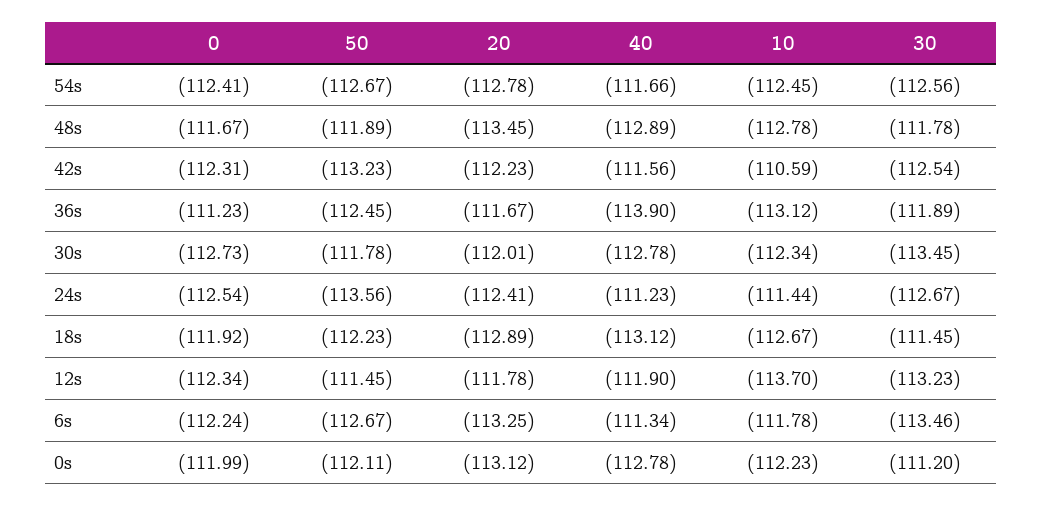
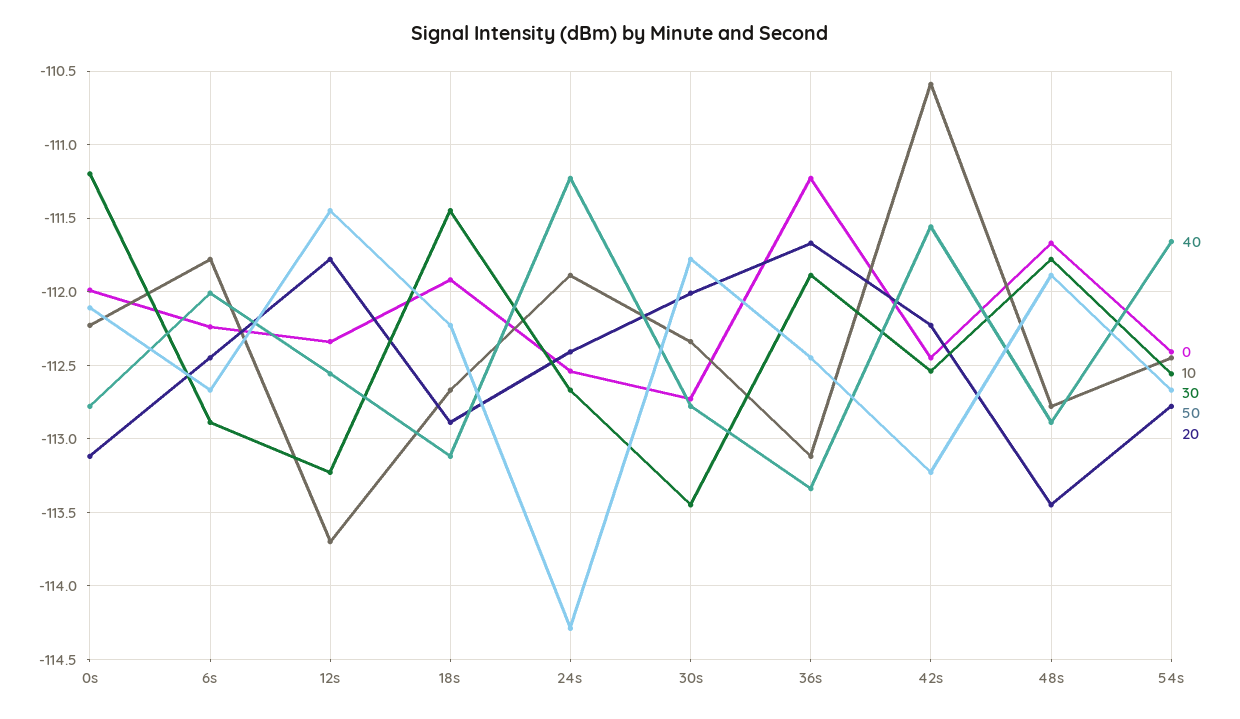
  {
    "0": {
      "54s": -112.41,
      "48s": -111.67,
-     "42s": -112.31,
+     "42s": -112.45,
      "36s": -111.23,
      "30s": -112.73,
      "24s": -112.54,
      "18s": -111.92,
      "12s": -112.34,
      "6s": -112.24,
      "0s": -111.99
    },
    "50": {
      "54s": -112.67,
      "48s": -111.89,
      "42s": -113.23,
      "36s": -112.45,
      "30s": -111.78,
-     "24s": -113.56,
+     "24s": -114.3,
      "18s": -112.23,
      "12s": -111.45,
      "6s": -112.67,
      "0s": -112.11
    },
    "20": {
      "54s": -112.78,
      "48s": -113.45,
      "42s": -112.23,
      "36s": -111.67,
      "30s": -112.01,
      "24s": -112.41,
      "18s": -112.89,
      "12s": -111.78,
-     "6s": -113.25,
+     "6s": -112.45,
      "0s": -113.12
    },
    "40": {
      "54s": -111.66,
      "48s": -112.89,
      "42s": -111.56,
-     "36s": -113.9,
+     "36s": -113.35,
      "30s": -112.78,
      "24s": -111.23,
      "18s": -113.12,
-     "12s": -111.9,
+     "12s": -112.55,
-     "6s": -111.34,
+     "6s": -112,
      "0s": -112.78
    },
    "10": {
      "54s": -112.45,
      "48s": -112.78,
      "42s": -110.59,
      "36s": -113.12,
      "30s": -112.34,
-     "24s": -111.44,
+     "24s": -111.9,
      "18s": -112.67,
      "12s": -113.7,
      "6s": -111.78,
      "0s": -112.23
    },
    "30": {
      "54s": -112.56,
      "48s": -111.78,
      "42s": -112.54,
      "36s": -111.89,
      "30s": -113.45,
      "24s": -112.67,
      "18s": -111.45,
      "12s": -113.23,
-     "6s": -113.46,
+     "6s": -112.9,
      "0s": -111.2
    }
  }

